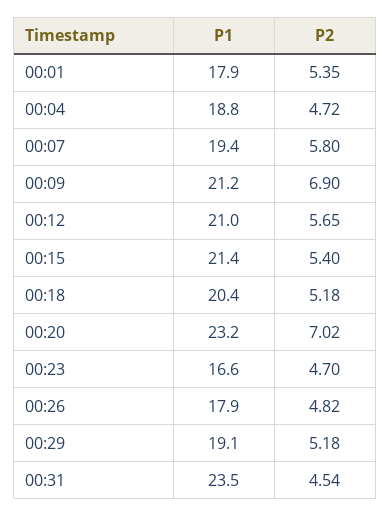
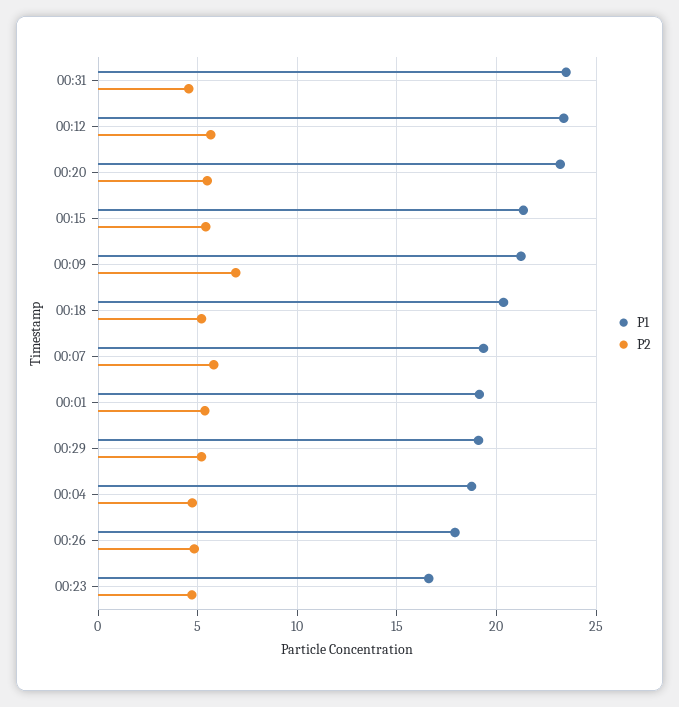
  {
    "P1": {
-     "00:01": 17.9,
+     "00:01": 19,
      "00:04": 18.8,
      "00:07": 19.4,
      "00:09": 21.2,
-     "00:12": 21,
+     "00:12": 23.5,
      "00:15": 21.4,
      "00:18": 20.4,
      "00:20": 23.2,
      "00:23": 16.6,
      "00:26": 17.9,
      "00:29": 19.1,
      "00:31": 23.5
    },
    "P2": {
      "00:01": 5.35,
      "00:04": 4.72,
      "00:07": 5.8,
      "00:09": 6.9,
      "00:12": 5.65,
      "00:15": 5.4,
      "00:18": 5.18,
-     "00:20": 7.02,
+     "00:20": 5.5,
      "00:23": 4.7,
      "00:26": 4.82,
      "00:29": 5.18,
      "00:31": 4.54
    }
  }

